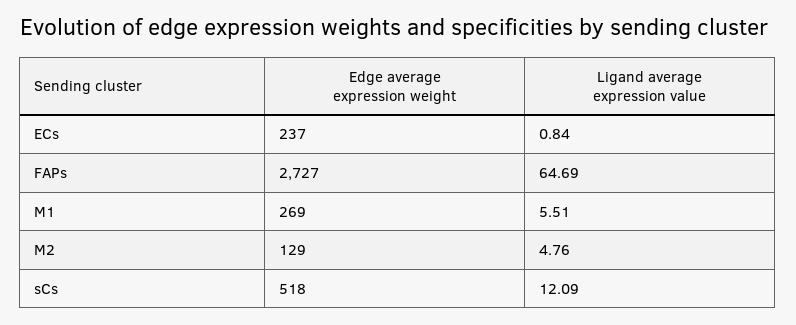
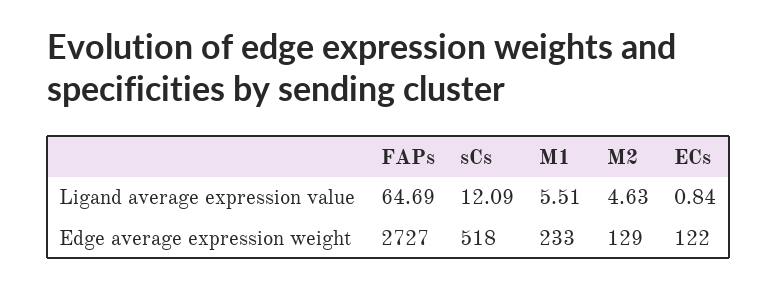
  {
    "Edge average expression weight": {
-     "ECs": 237,
+     "ECs": 122,
      "FAPs": 2727,
-     "M1": 269,
+     "M1": 233,
      "M2": 129,
      "sCs": 518
    },
    "Ligand average expression value": {
      "ECs": 0.84,
      "FAPs": 64.69,
      "M1": 5.51,
-     "M2": 4.76,
+     "M2": 4.63,
      "sCs": 12.09
    }
  }

